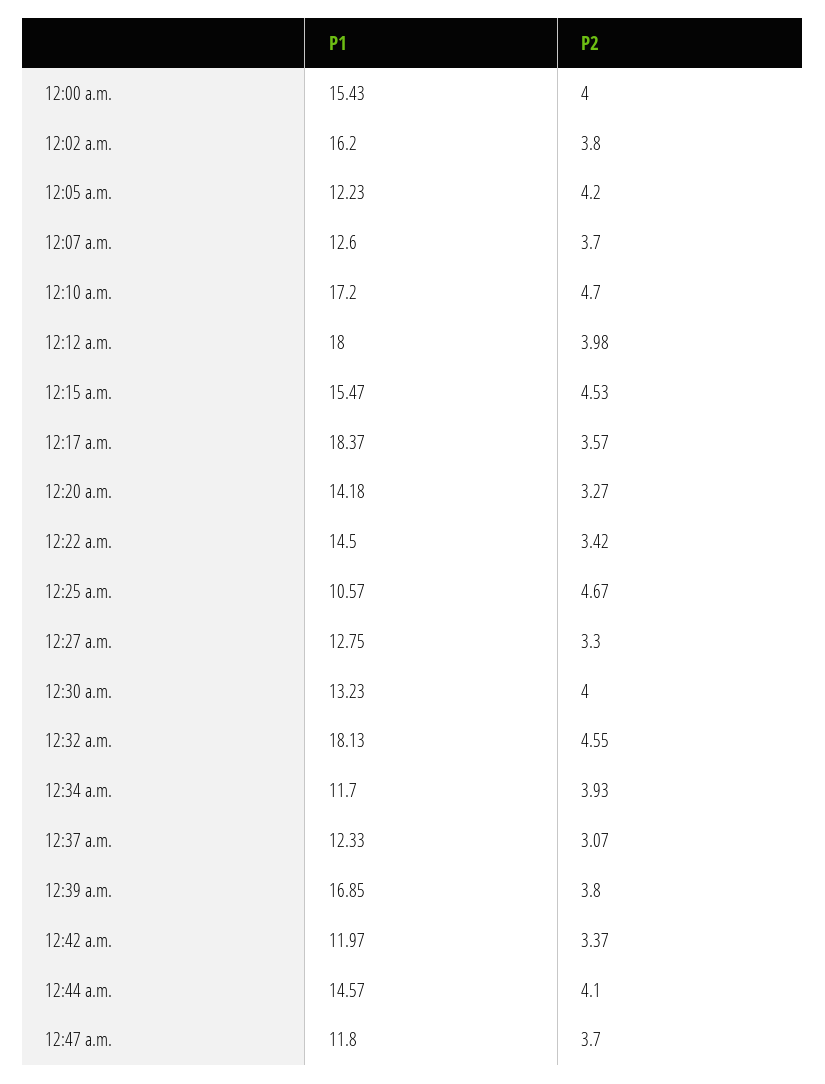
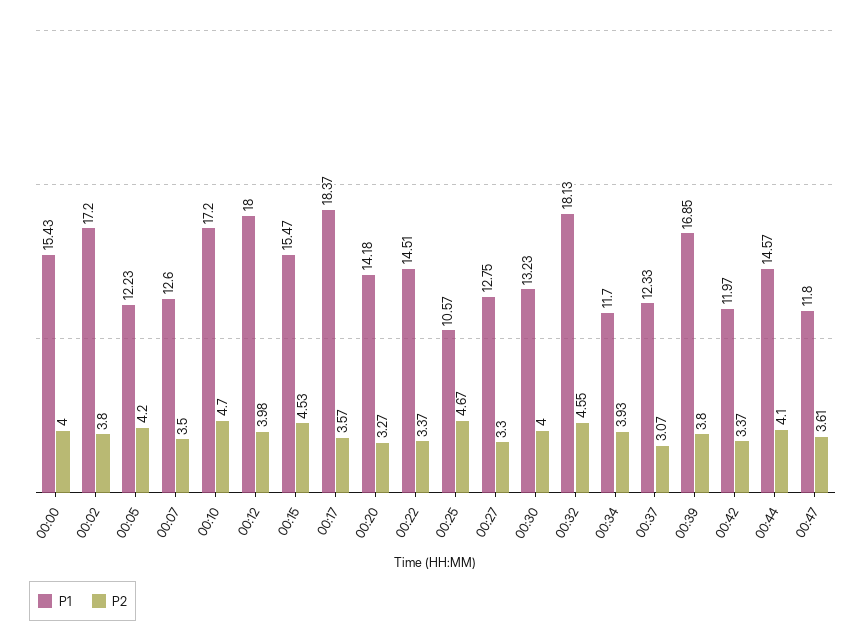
  {
    "P1": {
      "12:00 a.m.": 15.43,
-     "12:02 a.m.": 16.2,
+     "12:02 a.m.": 17.2,
      "12:05 a.m.": 12.23,
      "12:07 a.m.": 12.6,
      "12:10 a.m.": 17.2,
      "12:12 a.m.": 18,
      "12:15 a.m.": 15.47,
      "12:17 a.m.": 18.37,
      "12:20 a.m.": 14.18,
-     "12:22 a.m.": 14.5,
+     "12:22 a.m.": 14.51,
      "12:25 a.m.": 10.57,
      "12:27 a.m.": 12.75,
      "12:30 a.m.": 13.23,
      "12:32 a.m.": 18.13,
      "12:34 a.m.": 11.7,
      "12:37 a.m.": 12.33,
      "12:39 a.m.": 16.85,
      "12:42 a.m.": 11.97,
      "12:44 a.m.": 14.57,
      "12:47 a.m.": 11.8
    },
    "P2": {
      "12:00 a.m.": 4,
      "12:02 a.m.": 3.8,
      "12:05 a.m.": 4.2,
-     "12:07 a.m.": 3.7,
+     "12:07 a.m.": 3.5,
      "12:10 a.m.": 4.7,
      "12:12 a.m.": 3.98,
      "12:15 a.m.": 4.53,
      "12:17 a.m.": 3.57,
      "12:20 a.m.": 3.27,
-     "12:22 a.m.": 3.42,
+     "12:22 a.m.": 3.37,
      "12:25 a.m.": 4.67,
      "12:27 a.m.": 3.3,
      "12:30 a.m.": 4,
      "12:32 a.m.": 4.55,
      "12:34 a.m.": 3.93,
      "12:37 a.m.": 3.07,
      "12:39 a.m.": 3.8,
      "12:42 a.m.": 3.37,
      "12:44 a.m.": 4.1,
-     "12:47 a.m.": 3.7
+     "12:47 a.m.": 3.61
    }
  }

